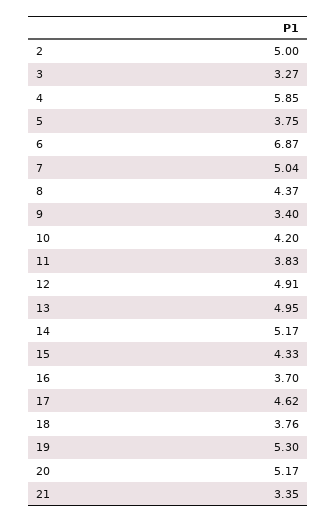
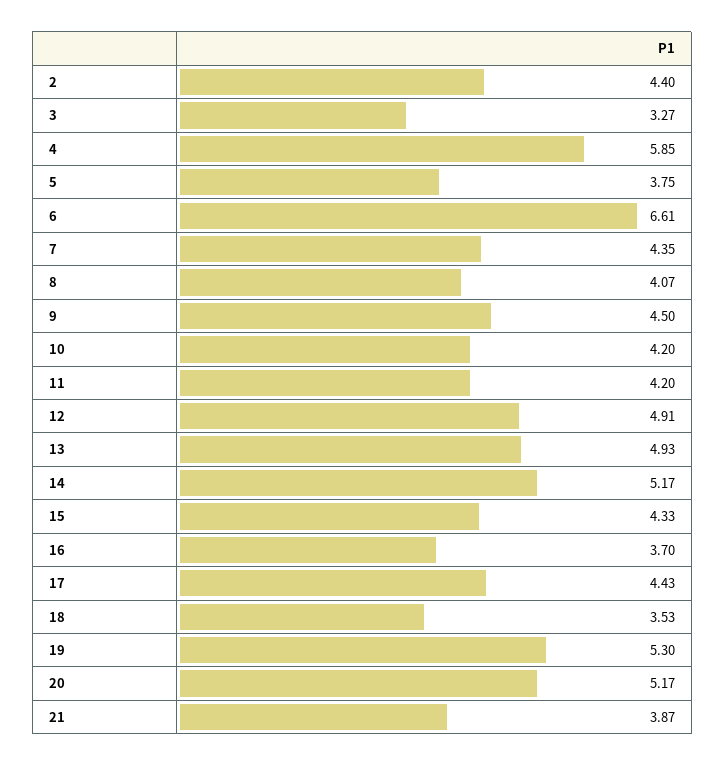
  {
-   "2": 5,
+   "2": 4.4,
    "3": 3.27,
    "4": 5.85,
    "5": 3.75,
-   "6": 6.87,
+   "6": 6.61,
-   "7": 5.04,
+   "7": 4.35,
-   "8": 4.37,
+   "8": 4.07,
-   "9": 3.4,
+   "9": 4.5,
    "10": 4.2,
-   "11": 3.83,
+   "11": 4.2,
    "12": 4.91,
-   "13": 4.95,
+   "13": 4.93,
    "14": 5.17,
    "15": 4.33,
    "16": 3.7,
-   "17": 4.62,
+   "17": 4.43,
-   "18": 3.76,
+   "18": 3.53,
    "19": 5.3,
    "20": 5.17,
-   "21": 3.35
+   "21": 3.87
  }

